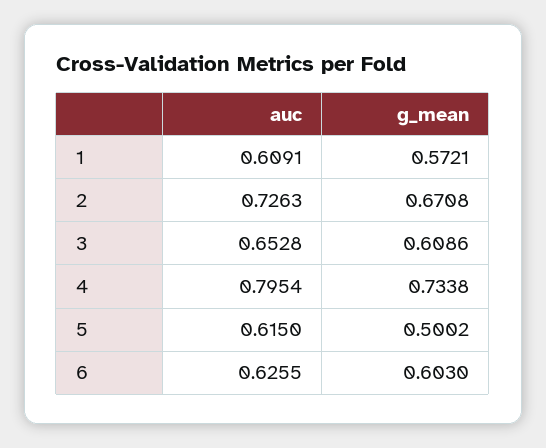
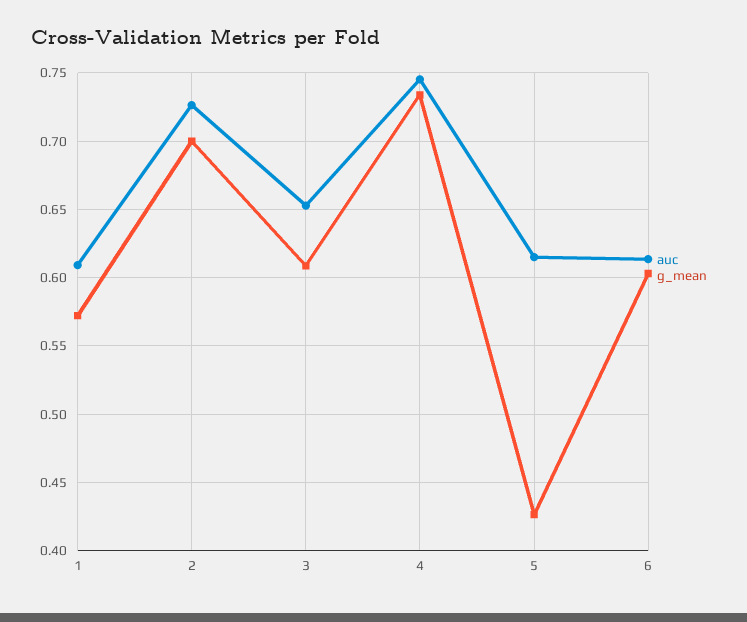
  {
    "auc": {
      "1": 0.6091,
      "2": 0.7263,
      "3": 0.6528,
-     "4": 0.7954,
+     "4": 0.745,
      "5": 0.615,
-     "6": 0.6255
+     "6": 0.615
    },
    "g_mean": {
      "1": 0.5721,
-     "2": 0.6708,
+     "2": 0.7,
      "3": 0.6086,
      "4": 0.7338,
-     "5": 0.5002,
+     "5": 0.425,
      "6": 0.603
    }
  }

